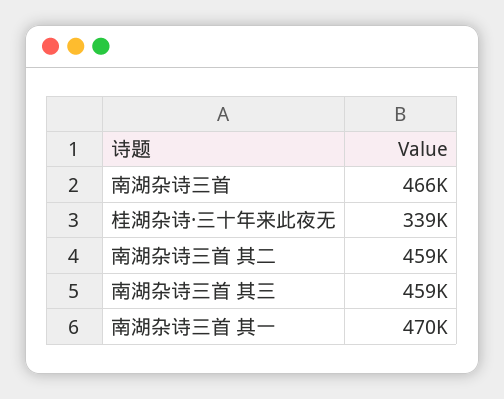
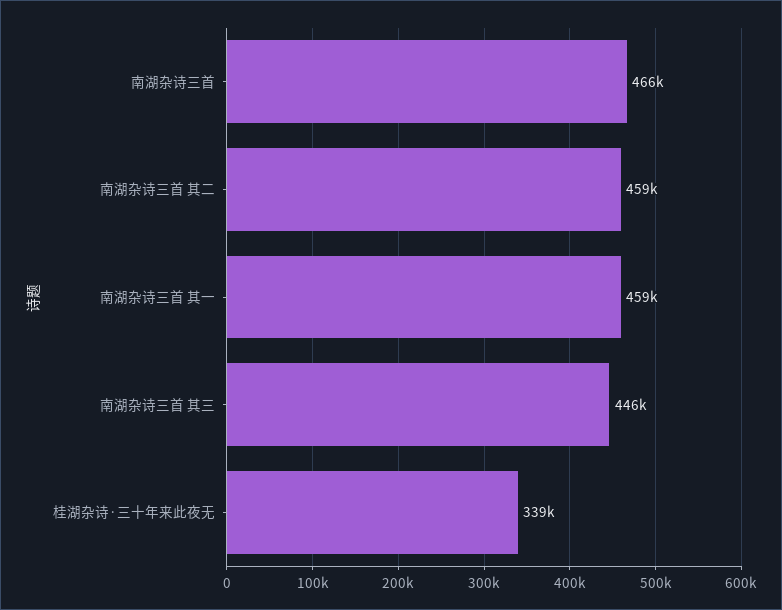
  {
    "南湖杂诗三首": 466000,
    "桂湖杂诗·三十年来此夜无": 339000,
    "南湖杂诗三首 其二": 459000,
-   "南湖杂诗三首 其三": 459000,
+   "南湖杂诗三首 其三": 446000,
-   "南湖杂诗三首 其一": 470000
+   "南湖杂诗三首 其一": 459000
  }

